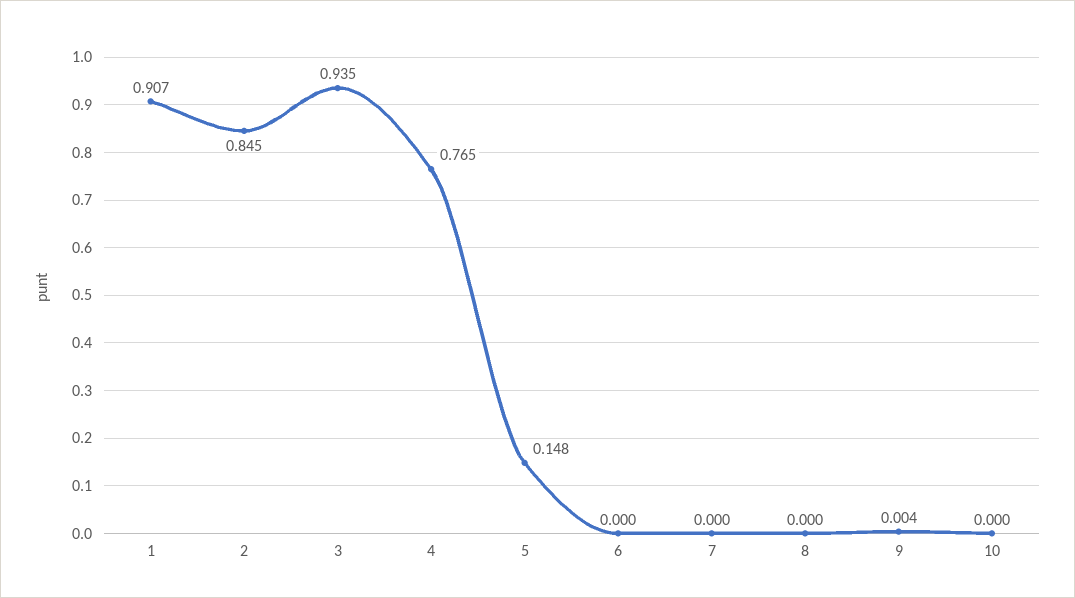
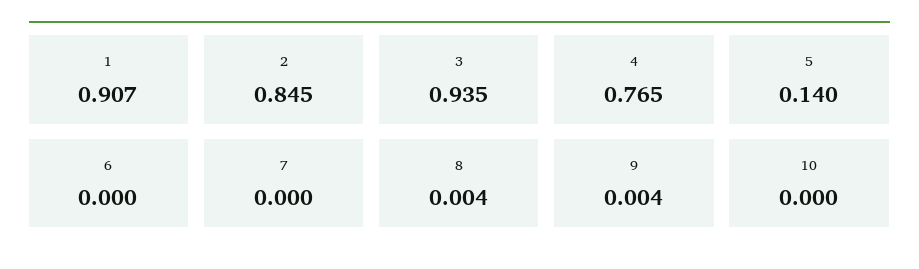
  {
    "1": 0.907,
    "2": 0.845,
    "3": 0.935,
    "4": 0.765,
-   "5": 0.148,
+   "5": 0.14,
    "6": 0,
    "7": 0,
-   "8": 0,
+   "8": 0.004,
    "9": 0.004,
    "10": 0
  }

